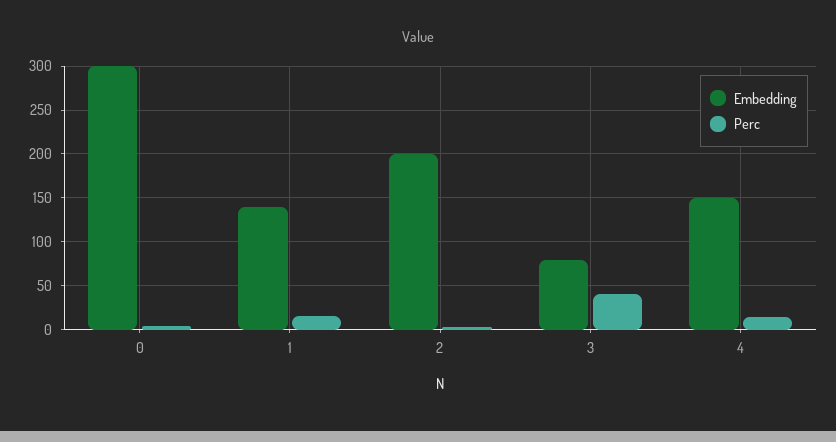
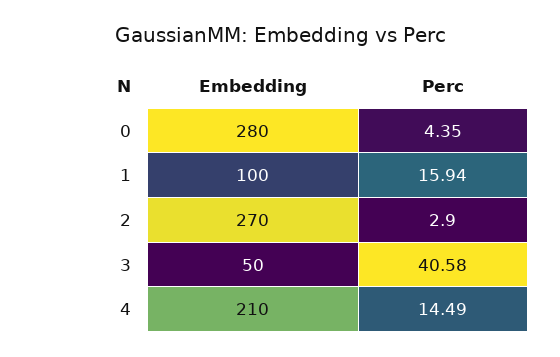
  {
    "Embedding": {
-     "0": 300,
+     "0": 280,
-     "1": 140,
+     "1": 100,
-     "2": 200,
+     "2": 270,
-     "3": 80,
+     "3": 50,
-     "4": 150
+     "4": 210
    },
    "Perc": {
      "0": 4.35,
      "1": 15.94,
      "2": 2.9,
      "3": 40.58,
      "4": 14.49
    }
  }

